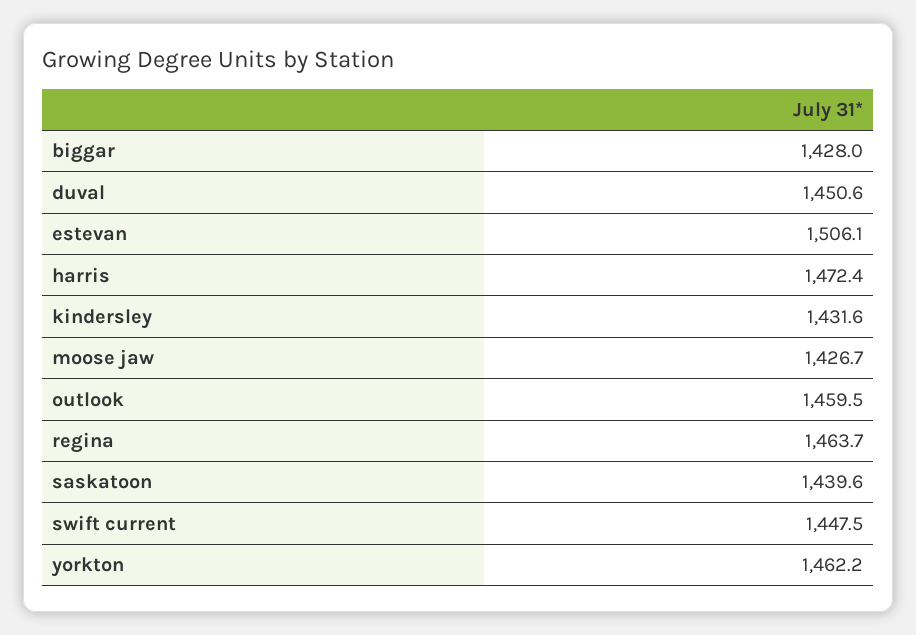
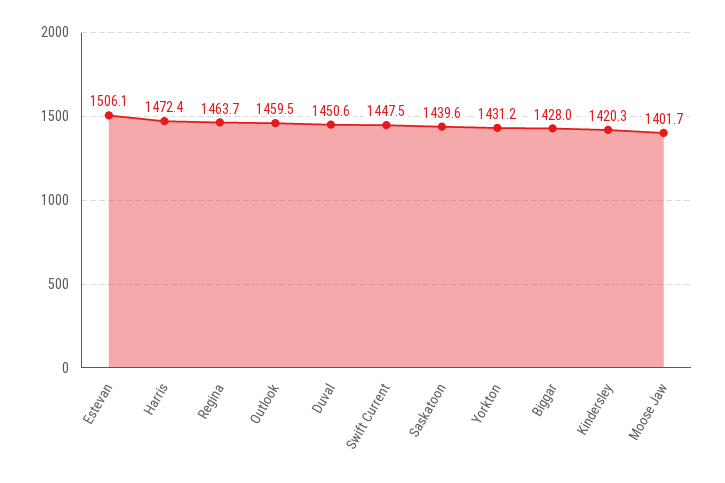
  {
    "biggar": 1428,
    "duval": 1450.6,
    "estevan": 1506.1,
    "harris": 1472.4,
-   "kindersley": 1431.6,
+   "kindersley": 1420.3,
-   "moose jaw": 1426.7,
+   "moose jaw": 1401.7,
    "outlook": 1459.5,
    "regina": 1463.7,
    "saskatoon": 1439.6,
    "swift current": 1447.5,
-   "yorkton": 1462.2
+   "yorkton": 1431.2
  }

